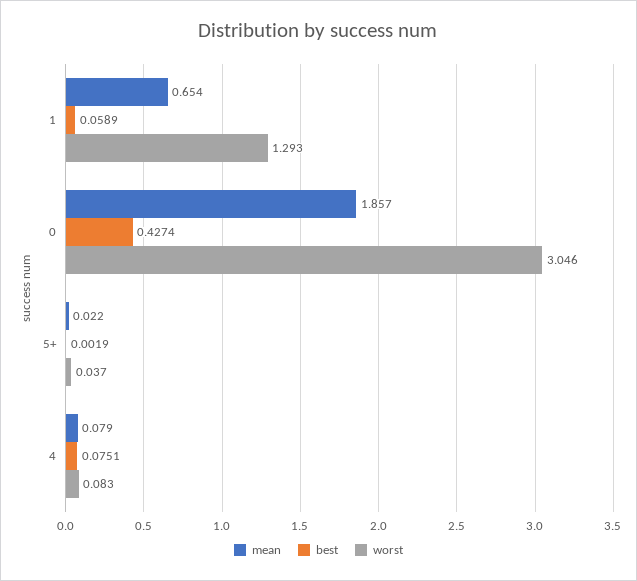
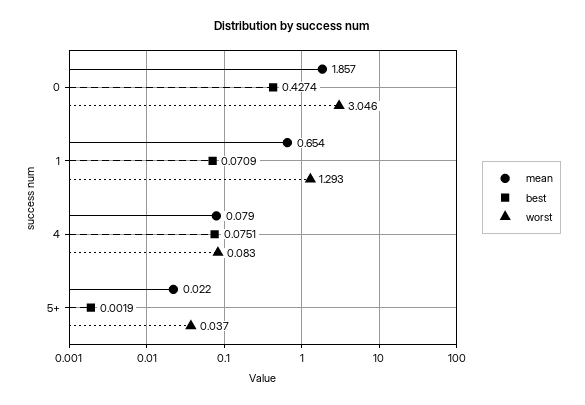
  {
    "mean": {
      "1": 0.654,
      "0": 1.857,
      "5+": 0.022,
      "4": 0.079
    },
    "best": {
-     "1": 0.0589,
+     "1": 0.0709,
      "0": 0.4274,
      "5+": 0.0019,
      "4": 0.0751
    },
    "worst": {
      "1": 1.293,
      "0": 3.046,
      "5+": 0.037,
      "4": 0.083
    }
  }

